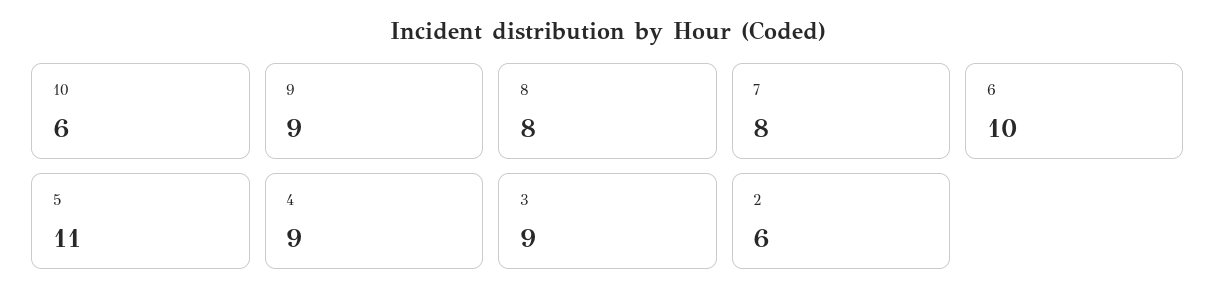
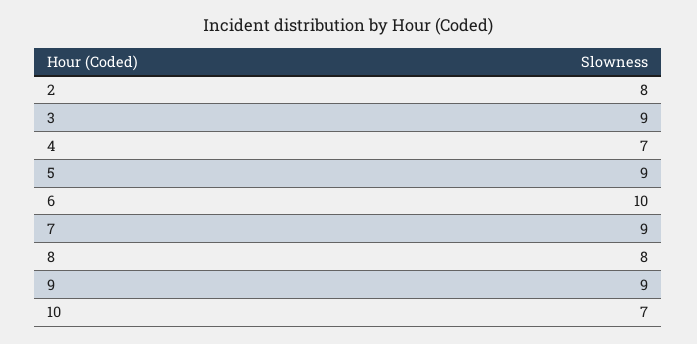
  {
-   "10": 6,
+   "10": 7,
    "9": 9,
    "8": 8,
-   "7": 8,
+   "7": 9,
    "6": 10,
-   "5": 11,
+   "5": 9,
-   "4": 9,
+   "4": 7,
    "3": 9,
-   "2": 6
+   "2": 8
  }

